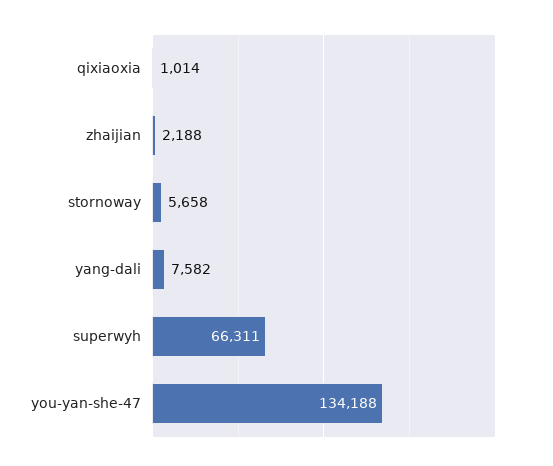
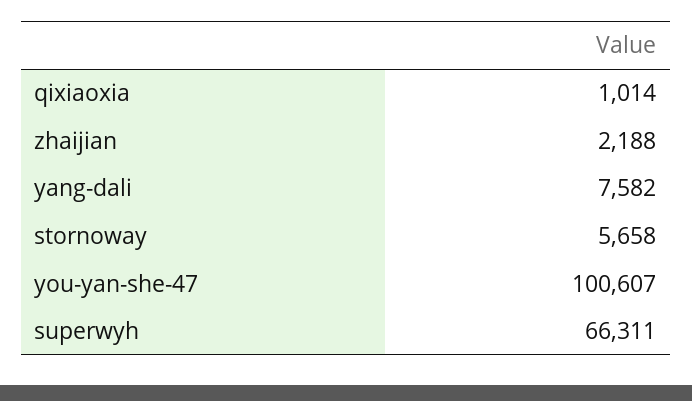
  {
    "qixiaoxia": 1014,
    "zhaijian": 2188,
    "stornoway": 5658,
    "yang-dali": 7582,
    "superwyh": 66311,
-   "you-yan-she-47": 134188
+   "you-yan-she-47": 100607
  }

